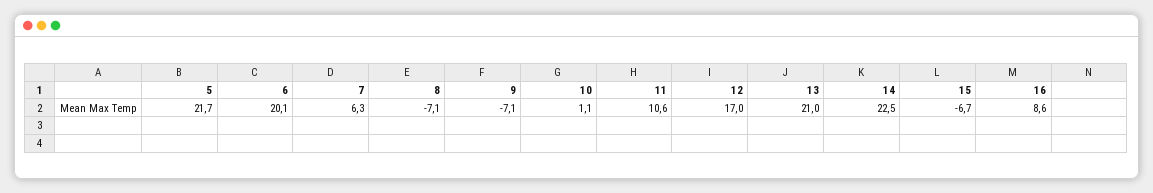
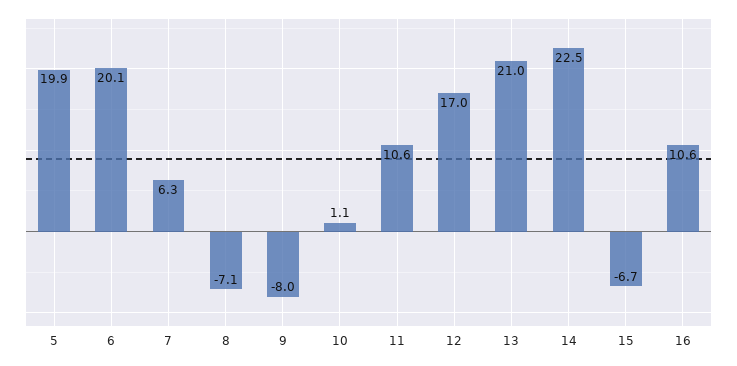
  {
-   "5": 21.7,
+   "5": 19.9,
    "6": 20.1,
    "7": 6.3,
    "8": -7.1,
-   "9": -7.1,
+   "9": -8,
    "10": 1.1,
    "11": 10.6,
    "12": 17,
    "13": 21,
    "14": 22.5,
    "15": -6.7,
-   "16": 8.6
+   "16": 10.6
  }

